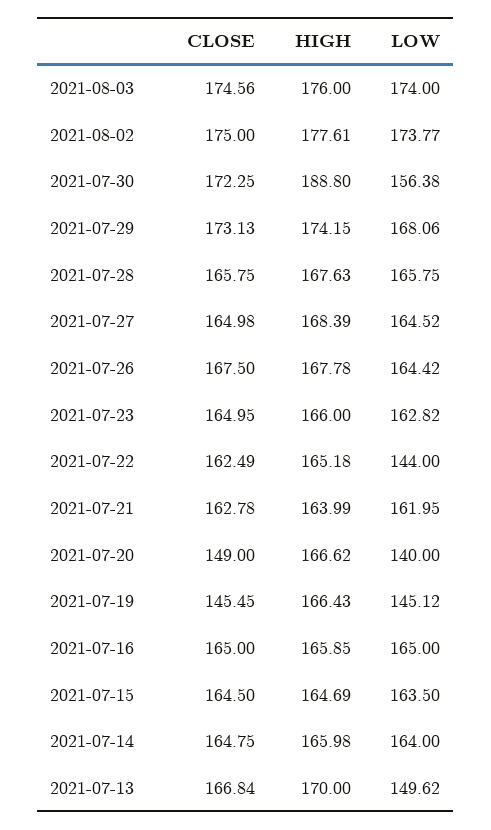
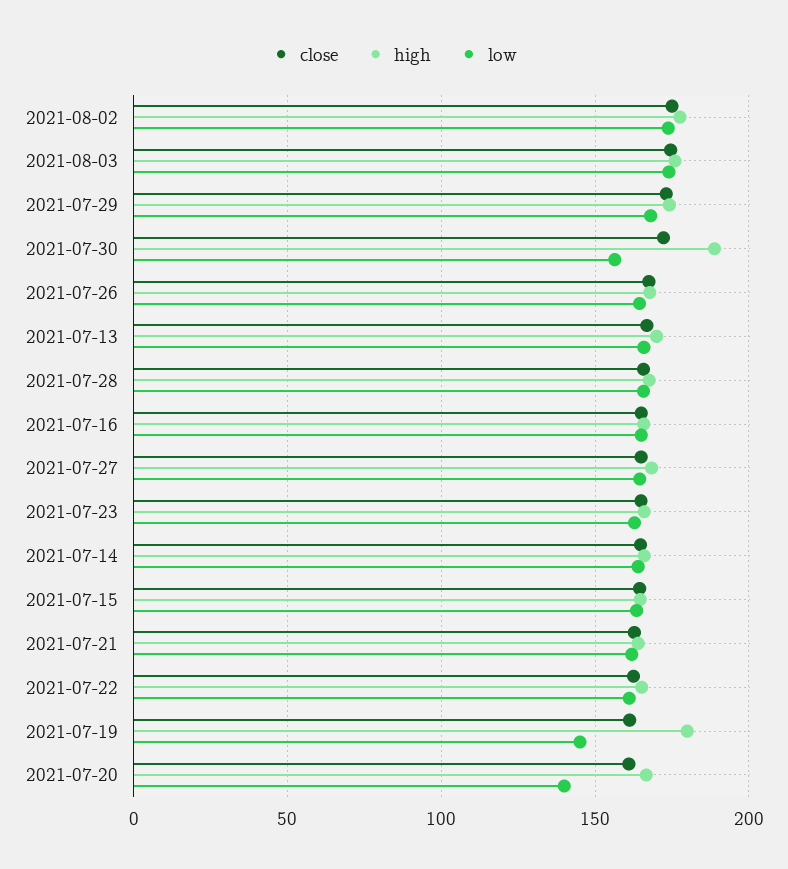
  {
    "CLOSE": {
      "2021-08-03": 174.56,
      "2021-08-02": 175,
      "2021-07-30": 172.25,
      "2021-07-29": 173.13,
      "2021-07-28": 165.75,
      "2021-07-27": 164.98,
      "2021-07-26": 167.5,
      "2021-07-23": 164.95,
      "2021-07-22": 162.49,
      "2021-07-21": 162.78,
-     "2021-07-20": 149,
+     "2021-07-20": 160,
-     "2021-07-19": 145.45,
+     "2021-07-19": 160,
      "2021-07-16": 165,
      "2021-07-15": 164.5,
      "2021-07-14": 164.75,
      "2021-07-13": 166.84
    },
    "HIGH": {
      "2021-08-03": 176,
      "2021-08-02": 177.61,
      "2021-07-30": 188.8,
      "2021-07-29": 174.15,
      "2021-07-28": 167.63,
      "2021-07-27": 168.39,
      "2021-07-26": 167.78,
      "2021-07-23": 166,
      "2021-07-22": 165.18,
      "2021-07-21": 163.99,
      "2021-07-20": 166.62,
-     "2021-07-19": 166.43,
+     "2021-07-19": 180,
      "2021-07-16": 165.85,
      "2021-07-15": 164.69,
      "2021-07-14": 165.98,
      "2021-07-13": 170
    },
    "LOW": {
      "2021-08-03": 174,
      "2021-08-02": 173.77,
      "2021-07-30": 156.38,
      "2021-07-29": 168.06,
      "2021-07-28": 165.75,
      "2021-07-27": 164.52,
      "2021-07-26": 164.42,
      "2021-07-23": 162.82,
-     "2021-07-22": 144,
+     "2021-07-22": 160,
      "2021-07-21": 161.95,
      "2021-07-20": 140,
      "2021-07-19": 145.12,
      "2021-07-16": 165,
      "2021-07-15": 163.5,
      "2021-07-14": 164,
-     "2021-07-13": 149.62
+     "2021-07-13": 165
    }
  }

